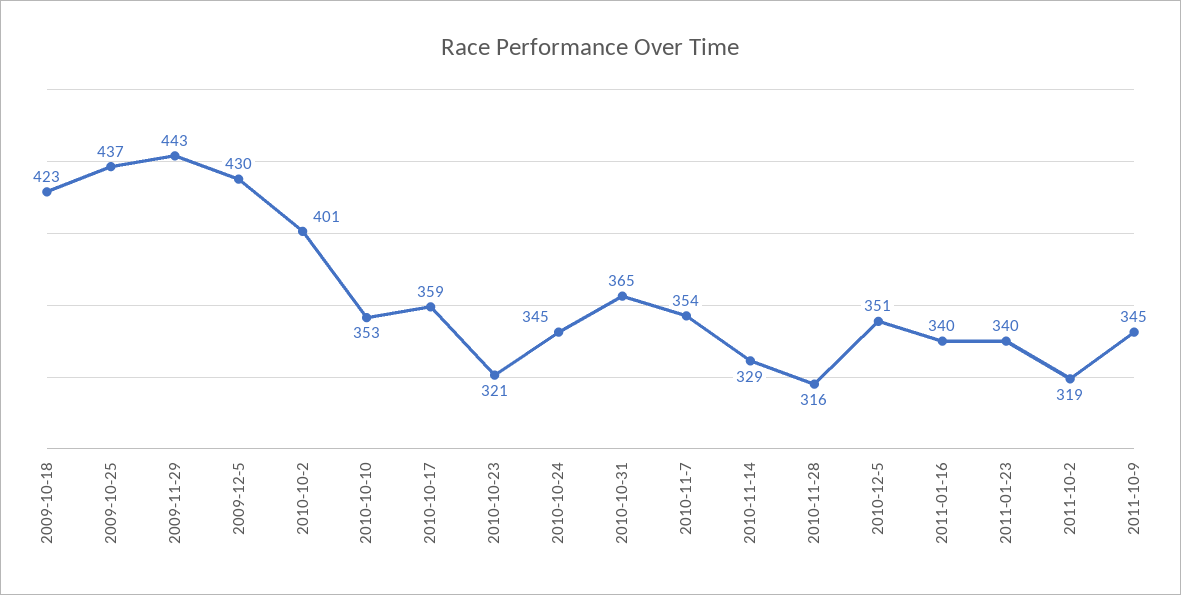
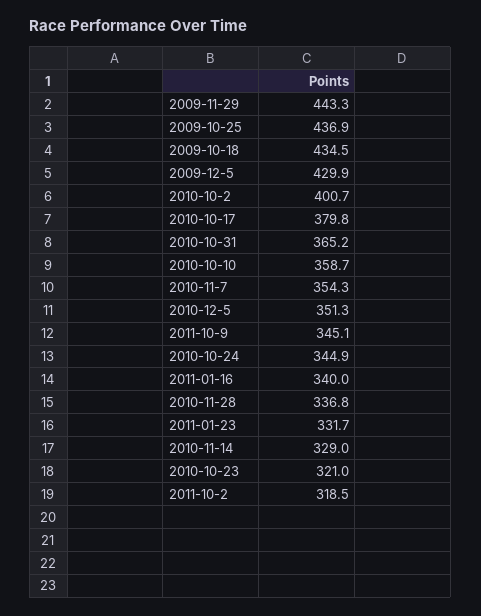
  {
-   "2009-10-18": 423,
+   "2009-10-18": 434.5,
    "2009-10-25": 436.9,
    "2009-11-29": 443.3,
    "2009-12-5": 429.9,
    "2010-10-2": 400.7,
-   "2010-10-10": 353,
+   "2010-10-10": 358.7,
-   "2010-10-17": 359,
+   "2010-10-17": 379.8,
    "2010-10-23": 321,
    "2010-10-24": 344.9,
    "2010-10-31": 365.2,
    "2010-11-7": 354.3,
    "2010-11-14": 329,
-   "2010-11-28": 316,
+   "2010-11-28": 336.8,
    "2010-12-5": 351.3,
    "2011-01-16": 340,
-   "2011-01-23": 340,
+   "2011-01-23": 331.7,
    "2011-10-2": 318.5,
    "2011-10-9": 345.1
  }

